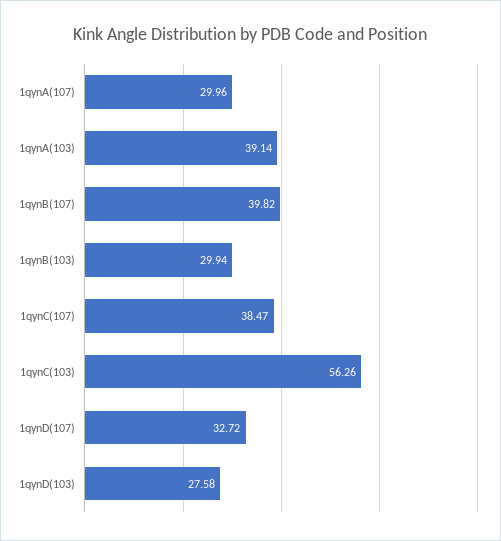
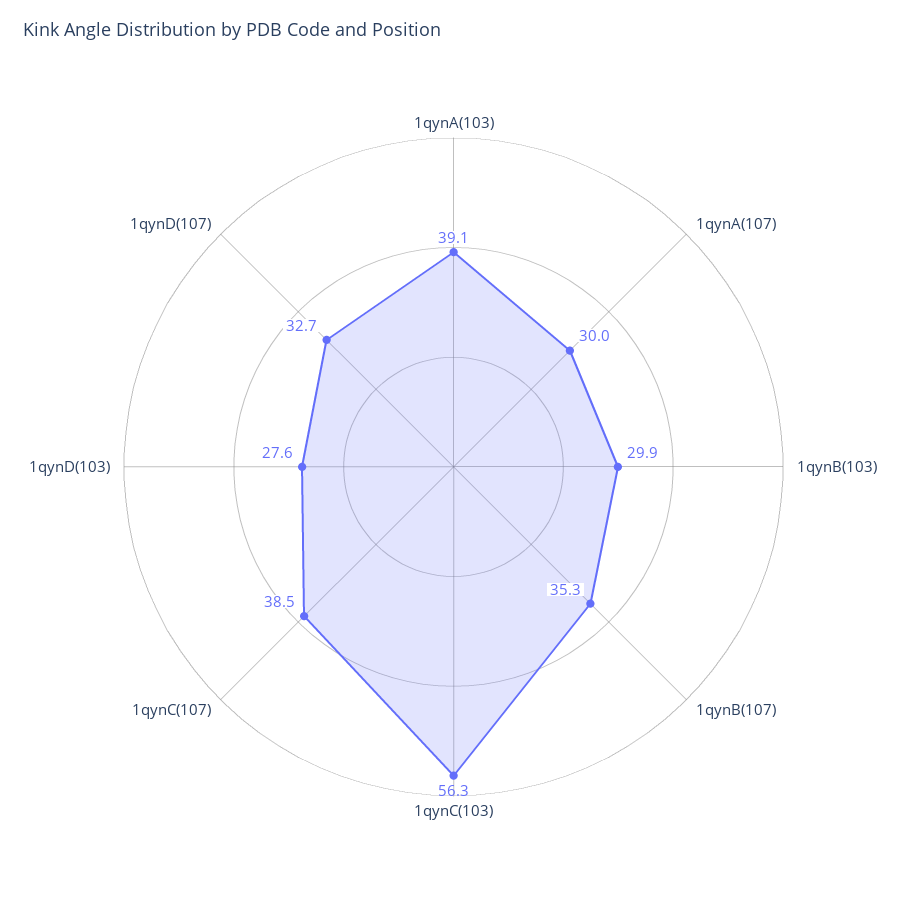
  {
    "1qynA(107)": 29.96,
    "1qynA(103)": 39.14,
-   "1qynB(107)": 39.82,
+   "1qynB(107)": 35.3,
    "1qynB(103)": 29.94,
    "1qynC(107)": 38.47,
    "1qynC(103)": 56.26,
    "1qynD(107)": 32.72,
    "1qynD(103)": 27.58
  }

